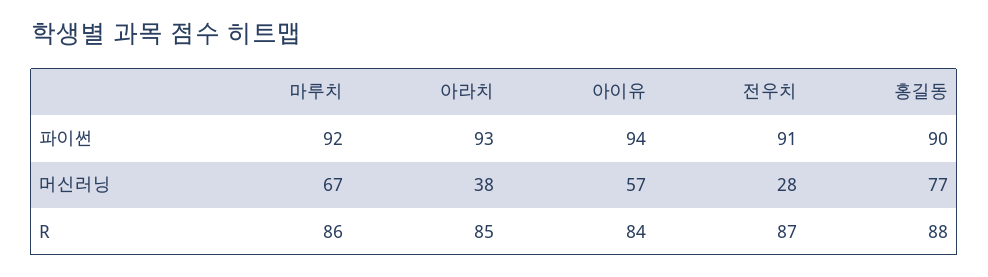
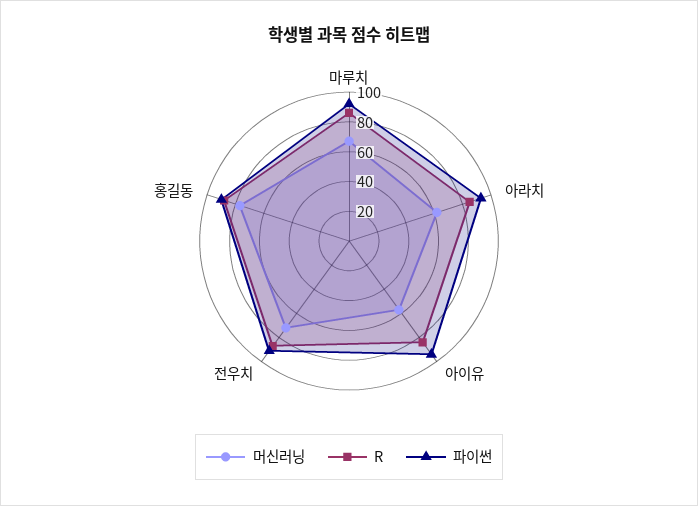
  {
    "파이썬": {
      "마루치": 92,
      "아라치": 93,
      "아이유": 94,
      "전우치": 91,
      "홍길동": 90
    },
    "머신러닝": {
      "마루치": 67,
-     "아라치": 38,
+     "아라치": 60,
      "아이유": 57,
-     "전우치": 28,
+     "전우치": 70,
      "홍길동": 77
    },
    "R": {
      "마루치": 86,
      "아라치": 85,
      "아이유": 84,
      "전우치": 87,
      "홍길동": 88
    }
  }

